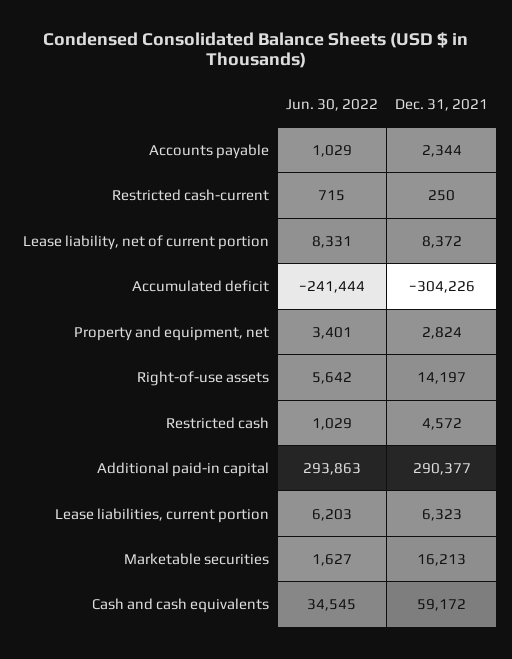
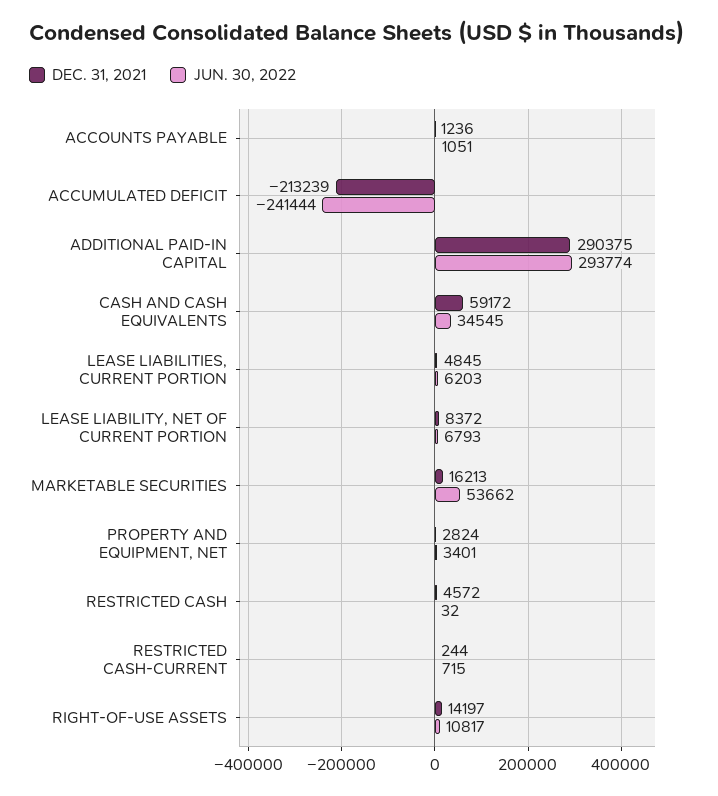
  {
    "Jun. 30, 2022": {
-     "Accounts payable": 1029,
+     "Accounts payable": 1051,
      "Restricted cash-current": 715,
-     "Lease liability, net of current portion": 8331,
+     "Lease liability, net of current portion": 6793,
      "Accumulated deficit": -241444,
      "Property and equipment, net": 3401,
-     "Right-of-use assets": 5642,
+     "Right-of-use assets": 10817,
-     "Restricted cash": 1029,
+     "Restricted cash": 32,
-     "Additional paid-in capital": 293863,
+     "Additional paid-in capital": 293774,
      "Lease liabilities, current portion": 6203,
-     "Marketable securities": 1627,
+     "Marketable securities": 53662,
      "Cash and cash equivalents": 34545
    },
    "Dec. 31, 2021": {
-     "Accounts payable": 2344,
+     "Accounts payable": 1236,
-     "Restricted cash-current": 250,
+     "Restricted cash-current": 244,
      "Lease liability, net of current portion": 8372,
-     "Accumulated deficit": -304226,
+     "Accumulated deficit": -213239,
      "Property and equipment, net": 2824,
      "Right-of-use assets": 14197,
      "Restricted cash": 4572,
-     "Additional paid-in capital": 290377,
+     "Additional paid-in capital": 290375,
-     "Lease liabilities, current portion": 6323,
+     "Lease liabilities, current portion": 4845,
      "Marketable securities": 16213,
      "Cash and cash equivalents": 59172
    }
  }

